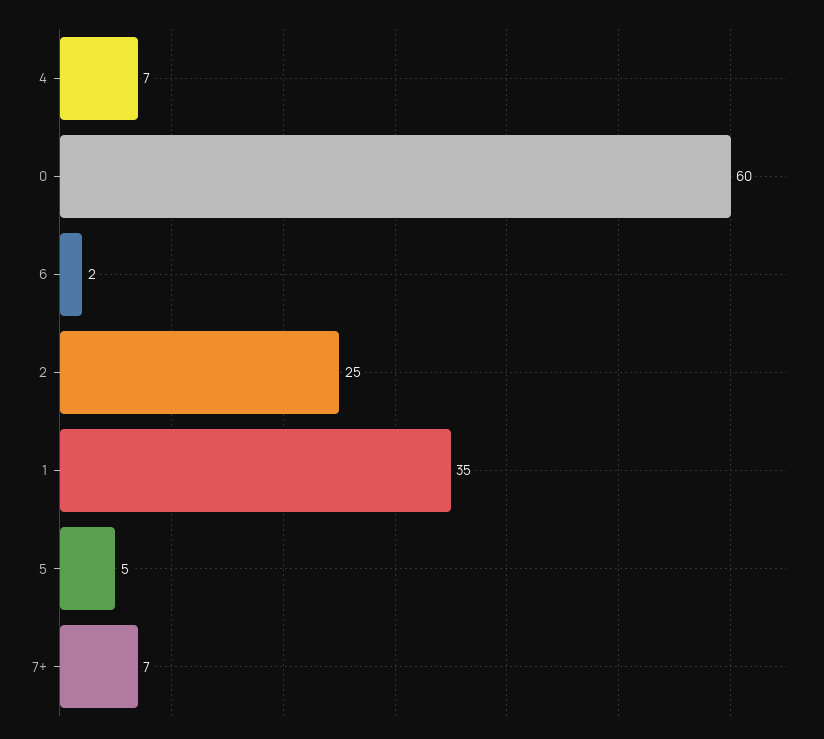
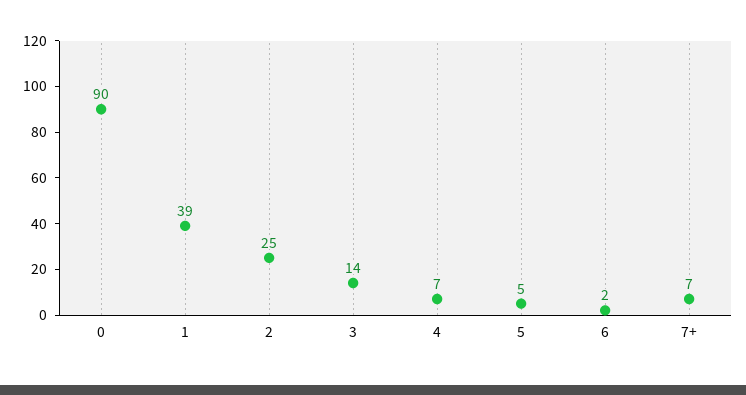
  {
    "4": 7,
-   "0": 60,
+   "0": 90,
    "6": 2,
    "2": 25,
-   "1": 35,
+   "1": 39,
    "5": 5,
-   "7+": 7
+   "7+": 7,
+   "3": 14
  }

